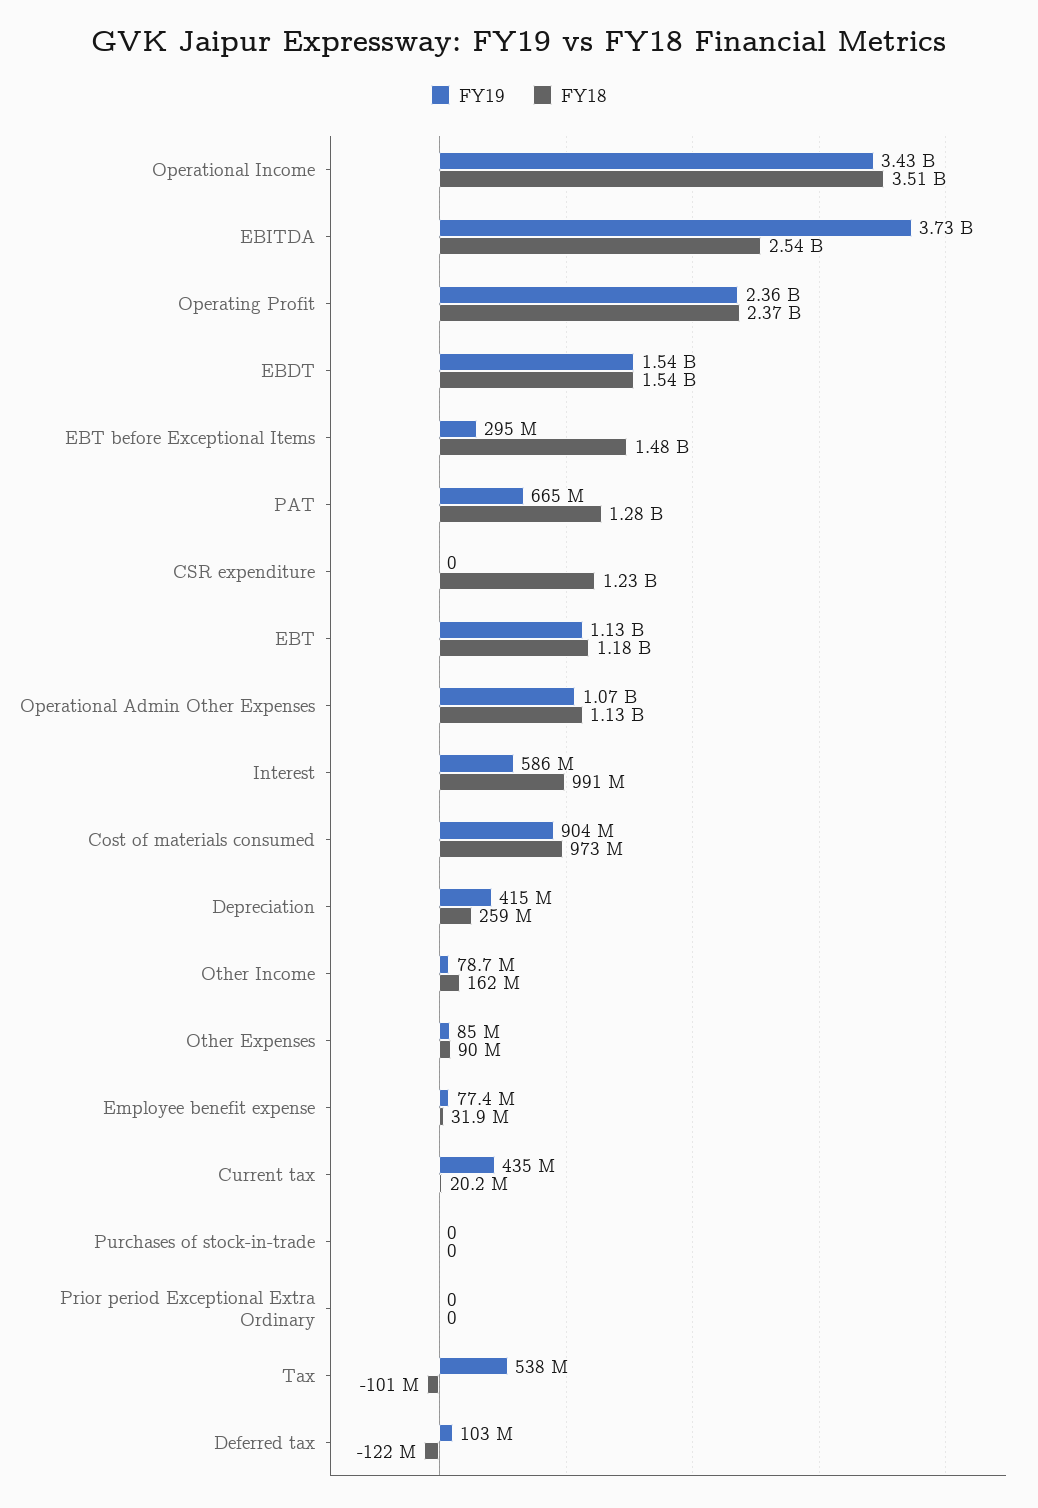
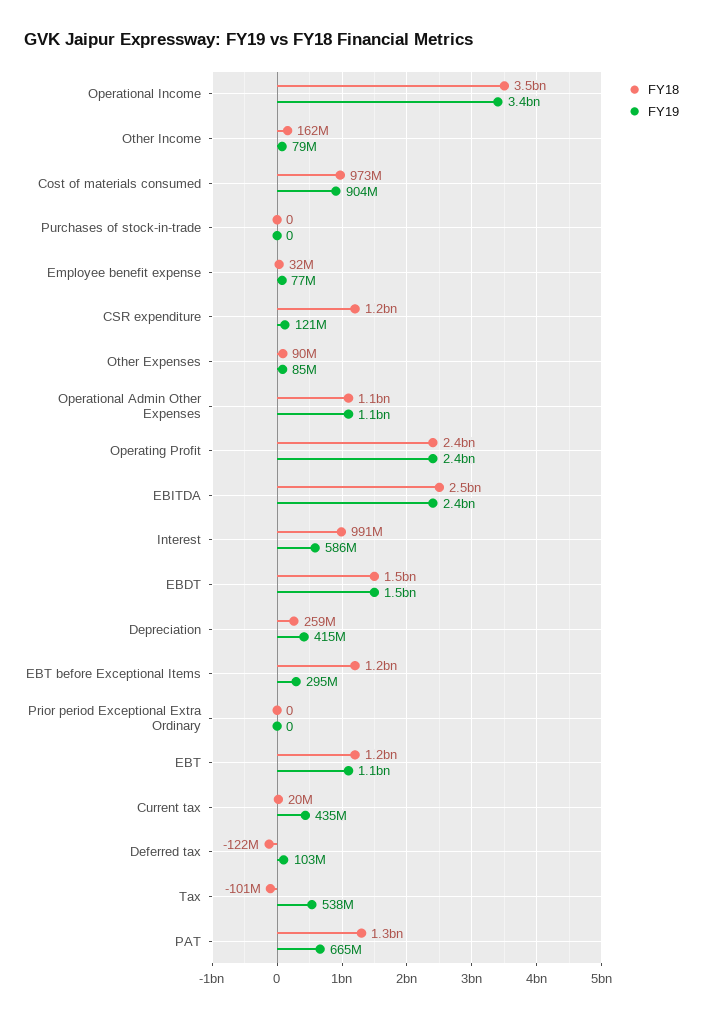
  {
    "FY19": {
      "Operational Income": 3430000000,
-     "EBITDA": 3730000000,
+     "EBITDA": 2400000000,
      "Operating Profit": 2360000000,
      "EBDT": 1540000000,
      "EBT before Exceptional Items": 295000000,
      "PAT": 665000000,
-     "CSR expenditure": 0,
+     "CSR expenditure": 121000000,
      "EBT": 1130000000,
      "Operational Admin Other Expenses": 1070000000,
      "Interest": 586000000,
      "Cost of materials consumed": 904000000,
      "Depreciation": 415000000,
      "Other Income": 78700000,
      "Other Expenses": 85000000,
      "Employee benefit expense": 77400000,
      "Current tax": 435000000,
      "Purchases of stock-in-trade": 0,
      "Prior period Exceptional Extra Ordinary": 0,
      "Tax": 538000000,
      "Deferred tax": 103000000
    },
    "FY18": {
      "Operational Income": 3510000000,
      "EBITDA": 2540000000,
      "Operating Profit": 2370000000,
      "EBDT": 1540000000,
-     "EBT before Exceptional Items": 1480000000,
+     "EBT before Exceptional Items": 1200000000,
      "PAT": 1280000000,
      "CSR expenditure": 1230000000,
      "EBT": 1180000000,
      "Operational Admin Other Expenses": 1130000000,
      "Interest": 991000000,
      "Cost of materials consumed": 973000000,
      "Depreciation": 259000000,
      "Other Income": 162000000,
      "Other Expenses": 90000000,
      "Employee benefit expense": 31900000,
      "Current tax": 20200000,
      "Purchases of stock-in-trade": 0,
      "Prior period Exceptional Extra Ordinary": 0,
      "Tax": -101000000,
      "Deferred tax": -122000000
    }
  }

